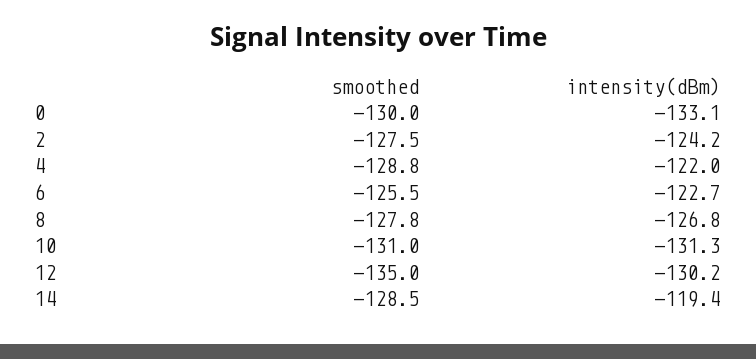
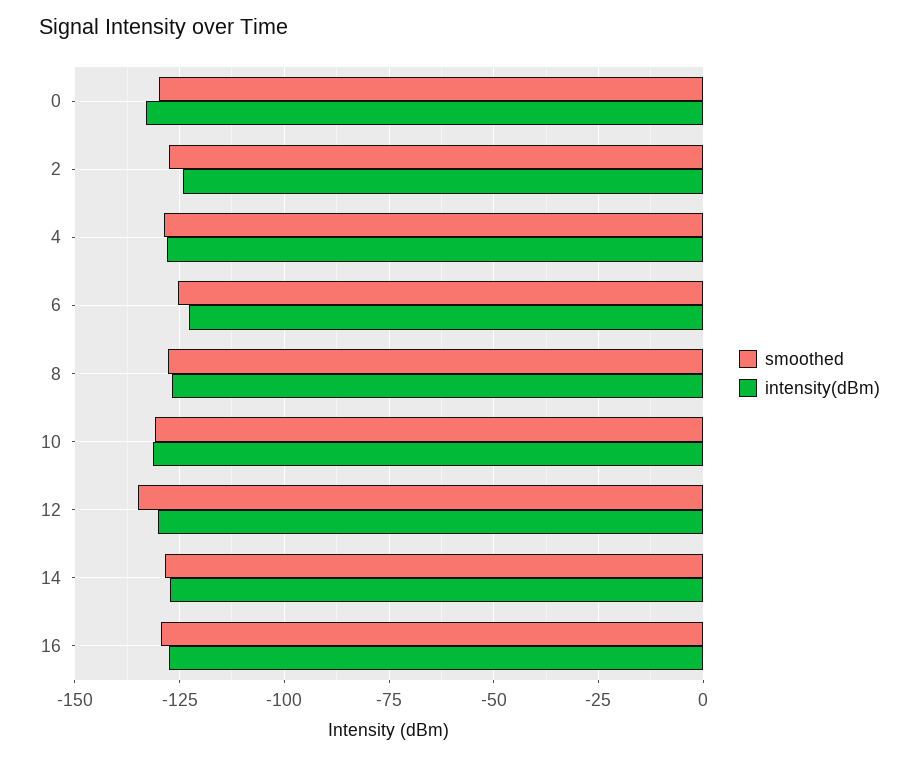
  {
    "smoothed": {
      "0": -130,
      "2": -127.5,
      "4": -128.8,
      "6": -125.5,
      "8": -127.8,
      "10": -131,
      "12": -135,
-     "14": -128.5
+     "14": -128.5,
+     "16": -130
    },
    "intensity(dBm)": {
      "0": -133.1,
      "2": -124.2,
-     "4": -122,
+     "4": -127.5,
      "6": -122.7,
      "8": -126.8,
      "10": -131.3,
      "12": -130.2,
-     "14": -119.4
+     "14": -127.5,
+     "16": -127.5
    }
  }

